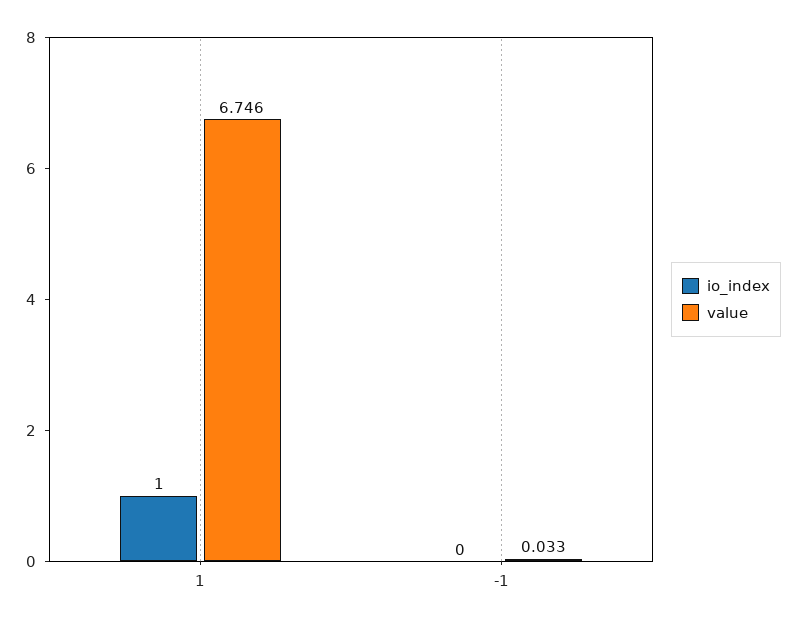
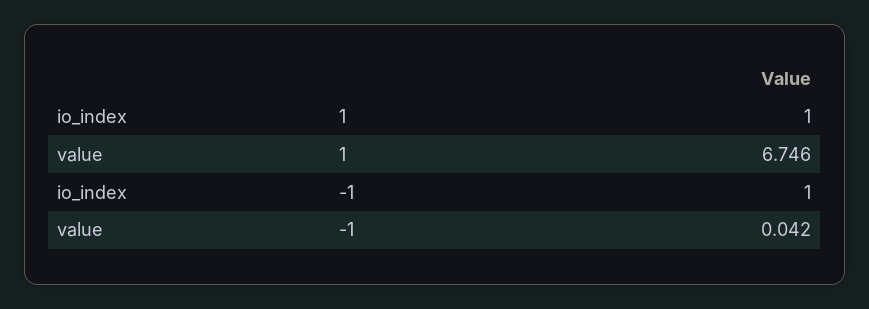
  {
    "io_index": {
      "1": 1,
-     "-1": 0
+     "-1": 1
    },
    "value": {
      "1": 6.746,
-     "-1": 0.033
+     "-1": 0.042
    }
  }

